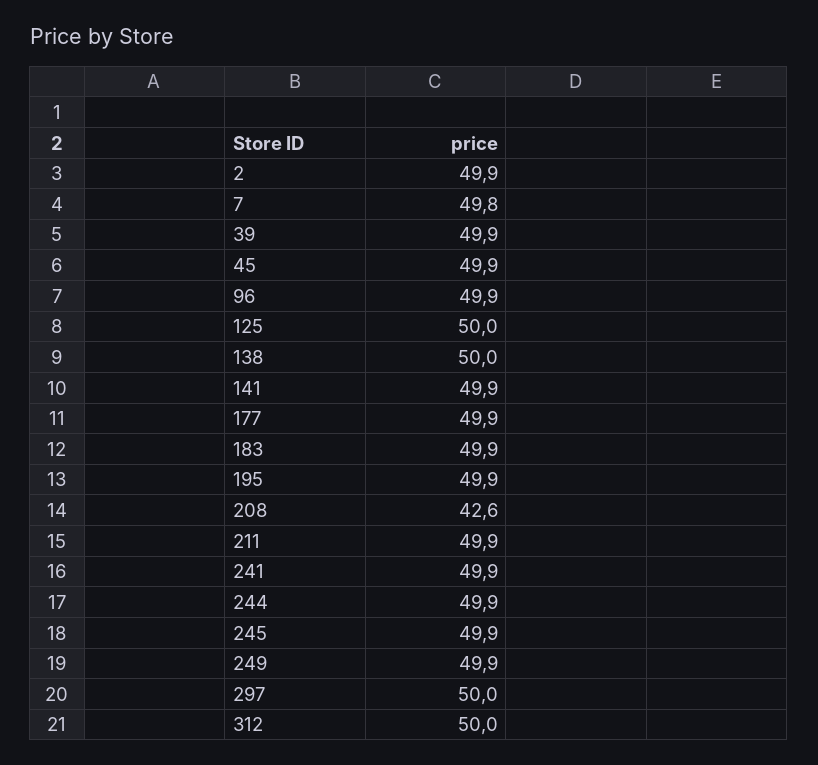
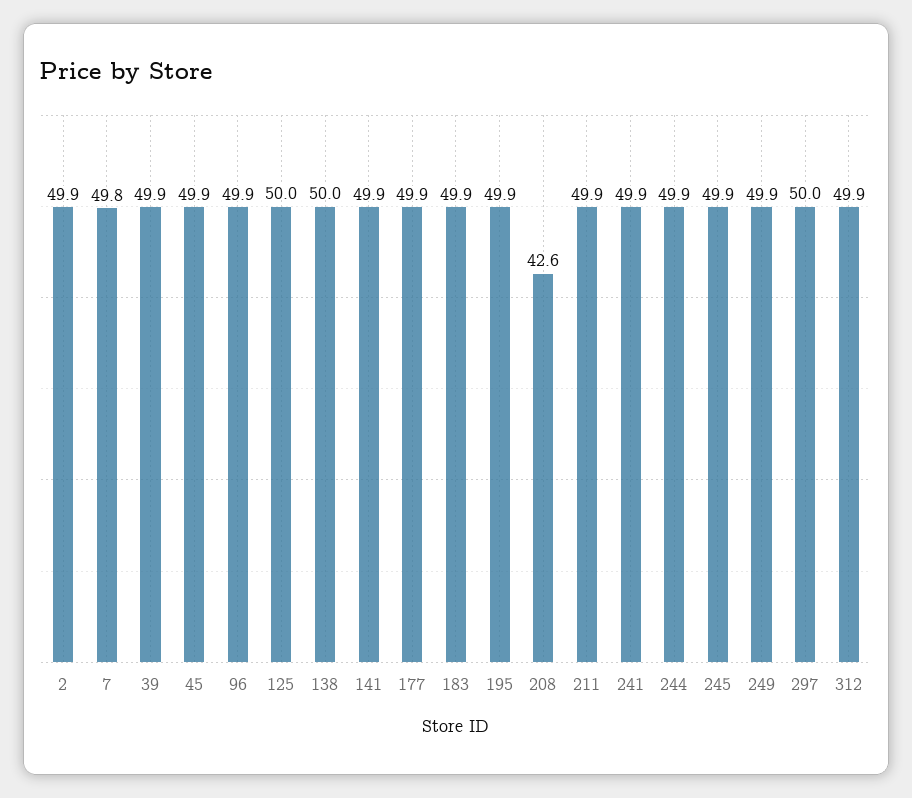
  {
    "2": 49.9,
    "7": 49.8,
    "39": 49.9,
    "45": 49.9,
    "96": 49.9,
    "125": 50,
    "138": 50,
    "141": 49.9,
    "177": 49.9,
    "183": 49.9,
    "195": 49.9,
    "208": 42.6,
    "211": 49.9,
    "241": 49.9,
    "244": 49.9,
    "245": 49.9,
    "249": 49.9,
    "297": 50,
-   "312": 50
+   "312": 49.9
  }

